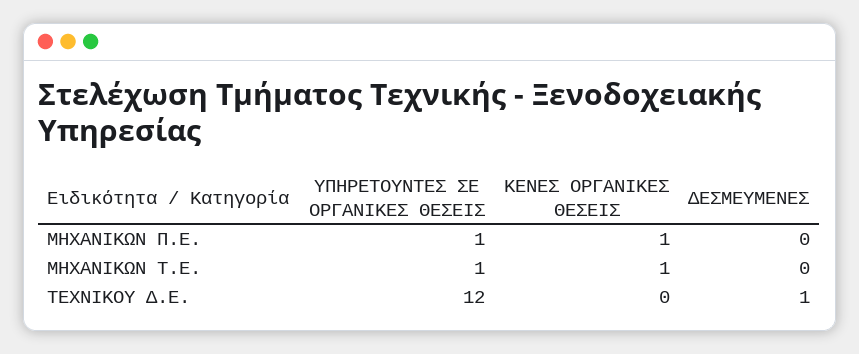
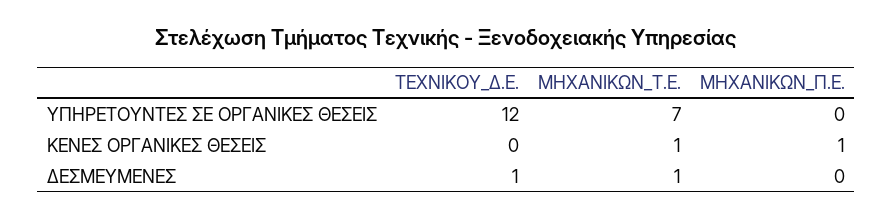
  {
    "ΥΠΗΡΕΤΟΥΝΤΕΣ ΣΕ ΟΡΓΑΝΙΚΕΣ ΘΕΣΕΙΣ": {
-     "ΜΗΧΑΝΙΚΩΝ Π.Ε.": 1,
+     "ΜΗΧΑΝΙΚΩΝ Π.Ε.": 0,
-     "ΜΗΧΑΝΙΚΩΝ Τ.Ε.": 1,
+     "ΜΗΧΑΝΙΚΩΝ Τ.Ε.": 7,
      "ΤΕΧΝΙΚΟΥ Δ.Ε.": 12
    },
    "ΚΕΝΕΣ ΟΡΓΑΝΙΚΕΣ ΘΕΣΕΙΣ": {
      "ΜΗΧΑΝΙΚΩΝ Π.Ε.": 1,
      "ΜΗΧΑΝΙΚΩΝ Τ.Ε.": 1,
      "ΤΕΧΝΙΚΟΥ Δ.Ε.": 0
    },
    "ΔΕΣΜΕΥΜΕΝΕΣ": {
      "ΜΗΧΑΝΙΚΩΝ Π.Ε.": 0,
-     "ΜΗΧΑΝΙΚΩΝ Τ.Ε.": 0,
+     "ΜΗΧΑΝΙΚΩΝ Τ.Ε.": 1,
      "ΤΕΧΝΙΚΟΥ Δ.Ε.": 1
    }
  }

